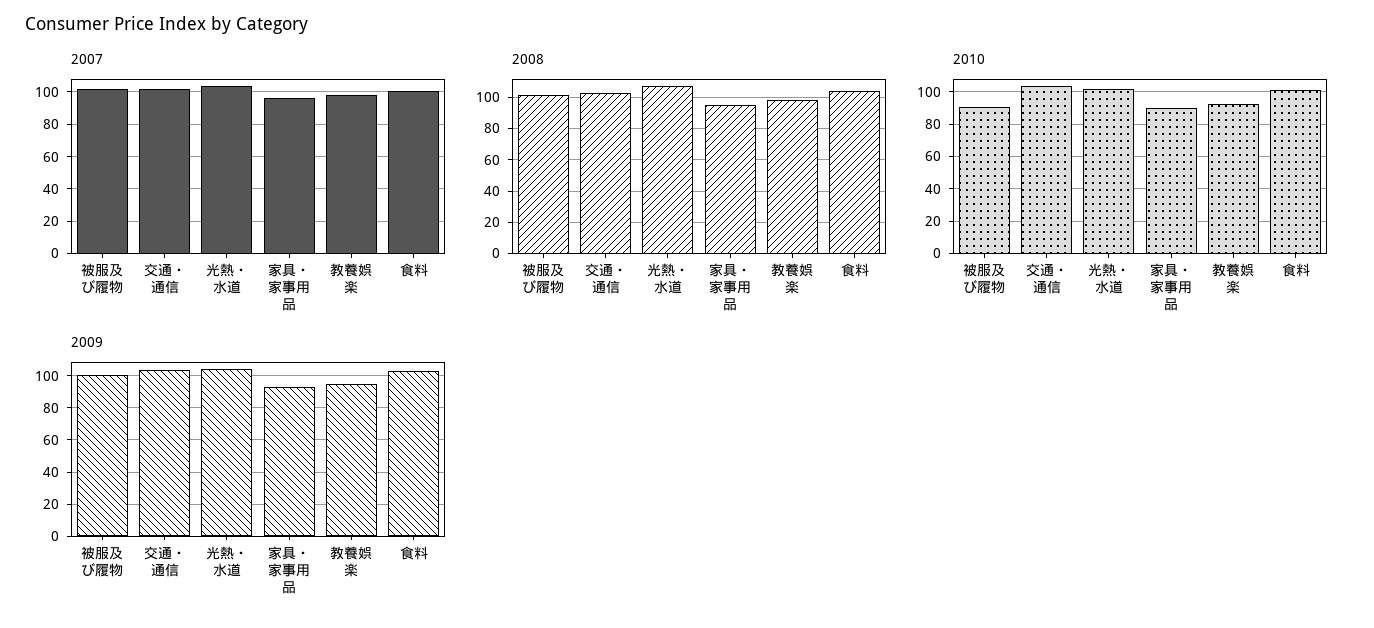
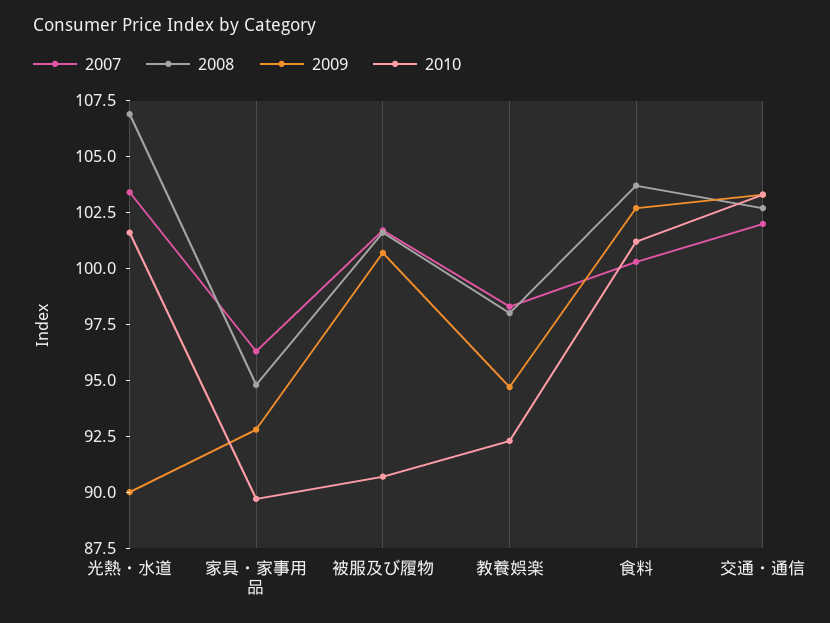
  {
    "2007": {
      "被服及び履物": 101.5,
      "交通・通信": 102,
      "光熱・水道": 103.5,
      "家具・家事用品": 96.5,
      "教養娯楽": 98.5,
      "食料": 100.5
    },
    "2008": {
      "被服及び履物": 101.5,
      "交通・通信": 102.5,
      "光熱・水道": 107,
      "家具・家事用品": 95,
      "教養娯楽": 98,
      "食料": 103.5
    },
    "2010": {
      "被服及び履物": 90.5,
      "交通・通信": 103.5,
      "光熱・水道": 101.5,
      "家具・家事用品": 89.5,
      "教養娯楽": 92.5,
      "食料": 101
    },
    "2009": {
      "被服及び履物": 100.5,
      "交通・通信": 103.5,
-     "光熱・水道": 105,
+     "光熱・水道": 90,
      "家具・家事用品": 93,
      "教養娯楽": 94.5,
      "食料": 102.5
    }
  }

